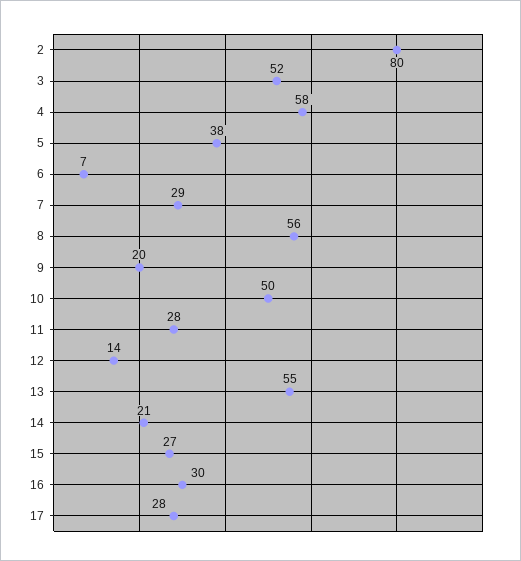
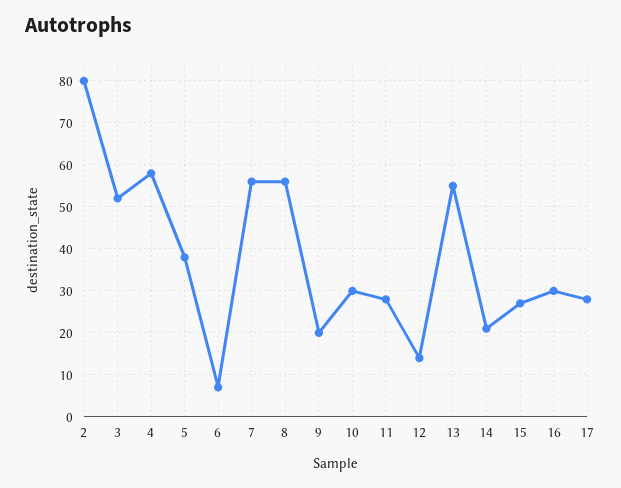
  {
    "2": 80,
    "3": 52,
    "4": 58,
    "5": 38,
    "6": 7,
-   "7": 29,
+   "7": 55,
    "8": 56,
    "9": 20,
-   "10": 50,
+   "10": 30,
    "11": 28,
    "12": 14,
    "13": 55,
    "14": 21,
    "15": 27,
    "16": 30,
    "17": 28
  }

